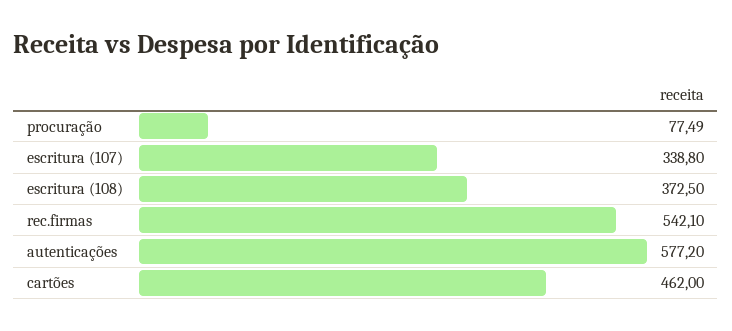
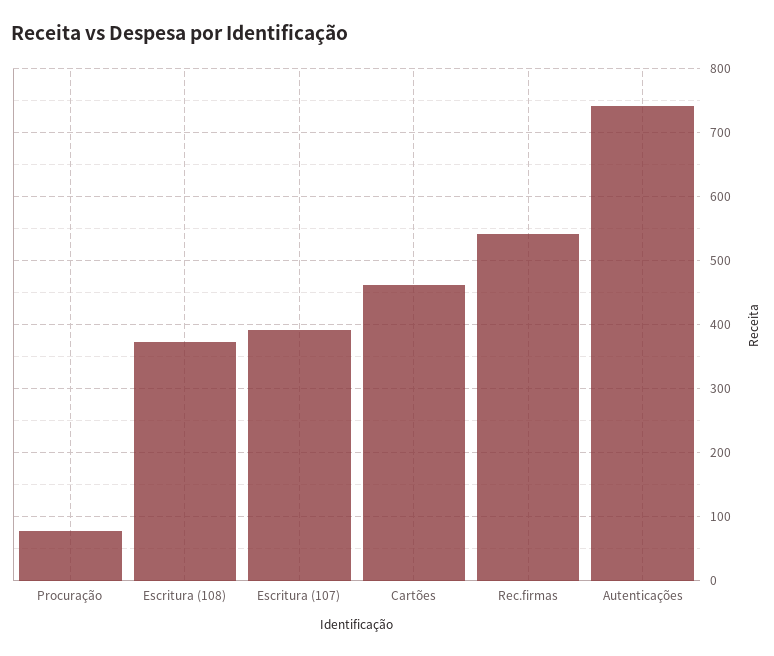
  {
    "procuração": 77.49,
-   "escritura (107)": 338.8,
+   "escritura (107)": 390,
    "escritura (108)": 372.5,
    "rec.firmas": 542.1,
-   "autenticações": 577.2,
+   "autenticações": 740,
    "cartões": 462
  }

